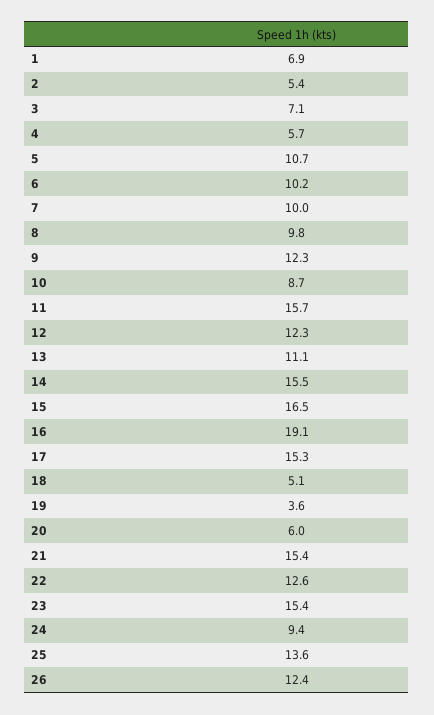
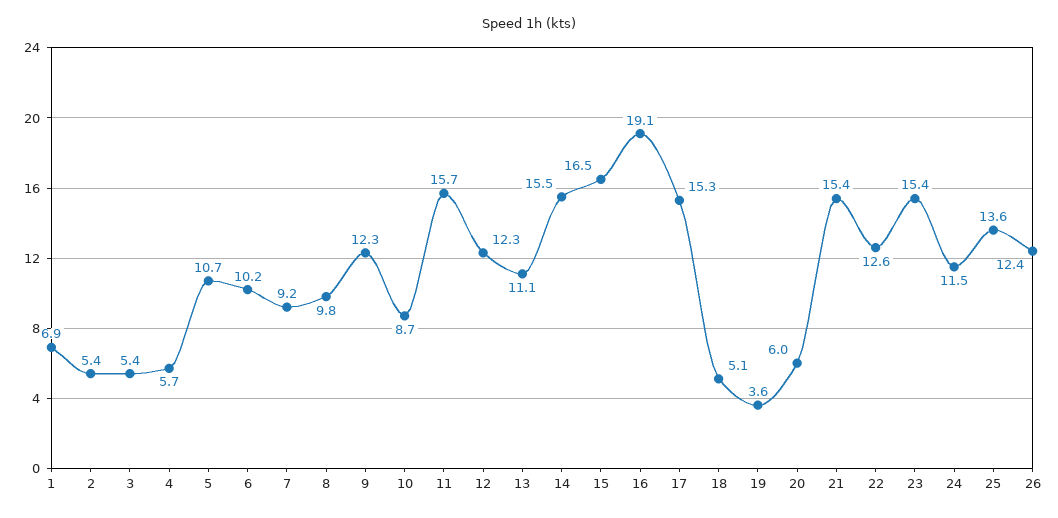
  {
    "1": 6.9,
    "2": 5.4,
-   "3": 7.1,
+   "3": 5.4,
    "4": 5.7,
    "5": 10.7,
    "6": 10.2,
-   "7": 10,
+   "7": 9.2,
    "8": 9.8,
    "9": 12.3,
    "10": 8.7,
    "11": 15.7,
    "12": 12.3,
    "13": 11.1,
    "14": 15.5,
    "15": 16.5,
    "16": 19.1,
    "17": 15.3,
    "18": 5.1,
    "19": 3.6,
    "20": 6,
    "21": 15.4,
    "22": 12.6,
    "23": 15.4,
-   "24": 9.4,
+   "24": 11.5,
    "25": 13.6,
    "26": 12.4
  }

